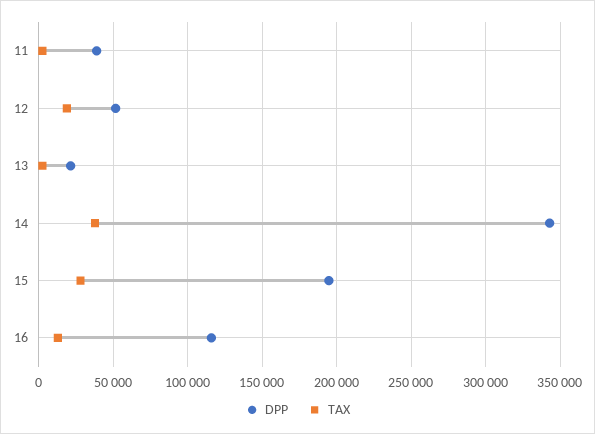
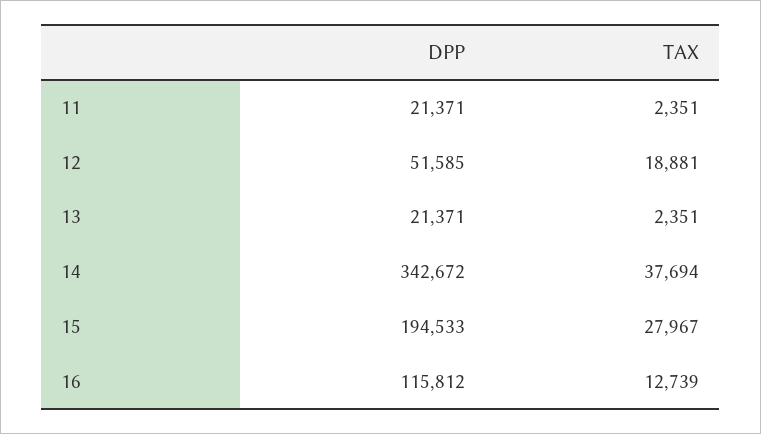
  {
    "DPP": {
-     "11": 40000,
+     "11": 21371,
      "12": 51585,
      "13": 21371,
      "14": 342672,
      "15": 194533,
      "16": 115812
    },
    "TAX": {
      "11": 2351,
      "12": 18881,
      "13": 2351,
      "14": 37694,
      "15": 27967,
      "16": 12739
    }
  }

